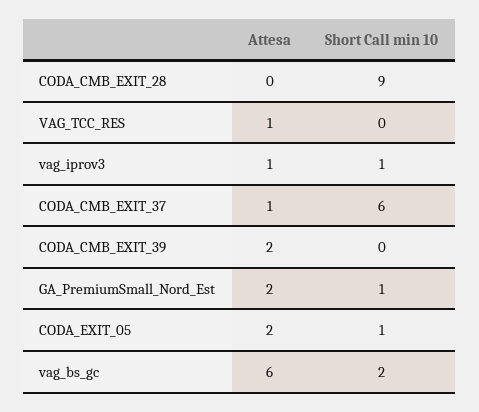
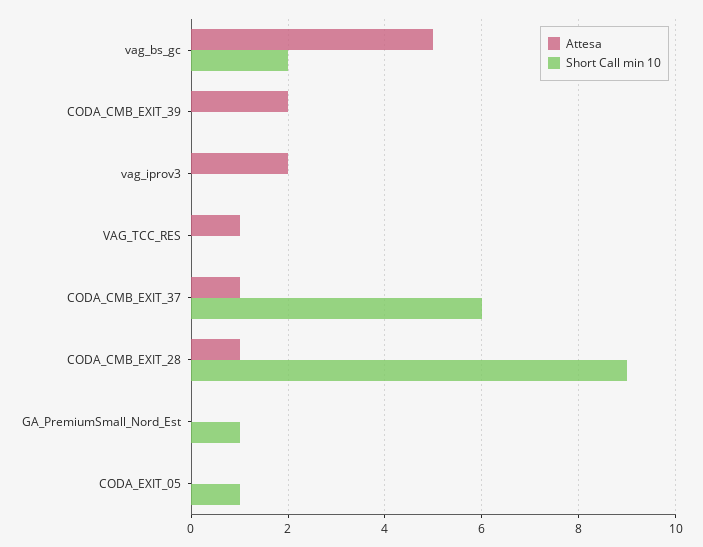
  {
    "Attesa": {
-     "CODA_CMB_EXIT_28": 0,
+     "CODA_CMB_EXIT_28": 1,
      "VAG_TCC_RES": 1,
-     "vag_iprov3": 1,
+     "vag_iprov3": 2,
      "CODA_CMB_EXIT_37": 1,
      "CODA_CMB_EXIT_39": 2,
-     "GA_PremiumSmall_Nord_Est": 2,
+     "GA_PremiumSmall_Nord_Est": 0,
-     "CODA_EXIT_05": 2,
+     "CODA_EXIT_05": 0,
-     "vag_bs_gc": 6
+     "vag_bs_gc": 5
    },
    "Short Call min 10": {
      "CODA_CMB_EXIT_28": 9,
      "VAG_TCC_RES": 0,
-     "vag_iprov3": 1,
+     "vag_iprov3": 0,
      "CODA_CMB_EXIT_37": 6,
      "CODA_CMB_EXIT_39": 0,
      "GA_PremiumSmall_Nord_Est": 1,
      "CODA_EXIT_05": 1,
      "vag_bs_gc": 2
    }
  }

